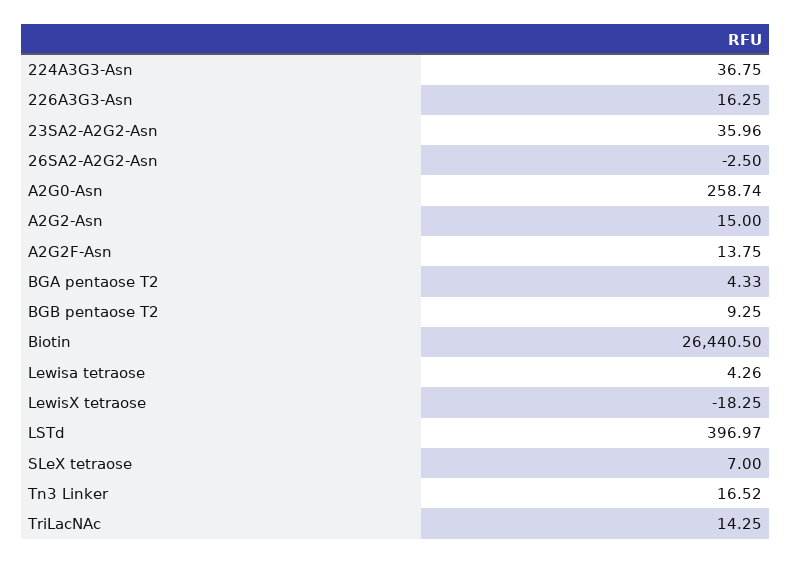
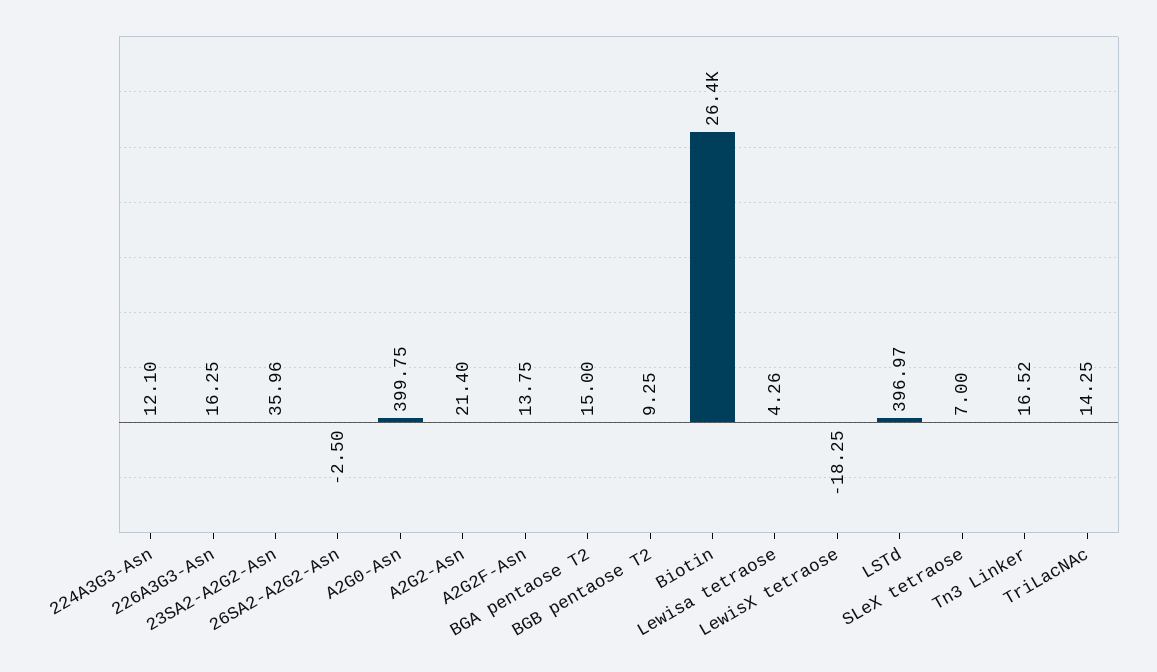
  {
-   "224A3G3-Asn": 36.75,
+   "224A3G3-Asn": 12.1,
    "226A3G3-Asn": 16.25,
    "23SA2-A2G2-Asn": 35.96,
    "26SA2-A2G2-Asn": -2.5,
-   "A2G0-Asn": 258.74,
+   "A2G0-Asn": 399.75,
-   "A2G2-Asn": 15,
+   "A2G2-Asn": 21.4,
    "A2G2F-Asn": 13.75,
-   "BGA pentaose T2": 4.33,
+   "BGA pentaose T2": 15,
    "BGB pentaose T2": 9.25,
    "Biotin": 26440.5,
    "Lewisa tetraose": 4.26,
    "LewisX tetraose": -18.25,
    "LSTd": 396.97,
    "SLeX tetraose": 7,
    "Tn3 Linker": 16.52,
    "TriLacNAc": 14.25
  }

